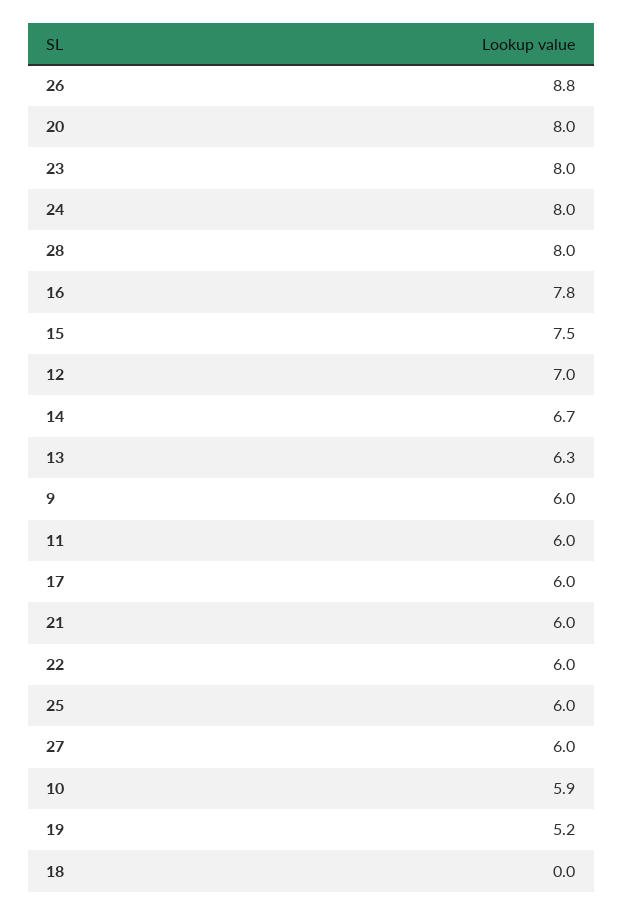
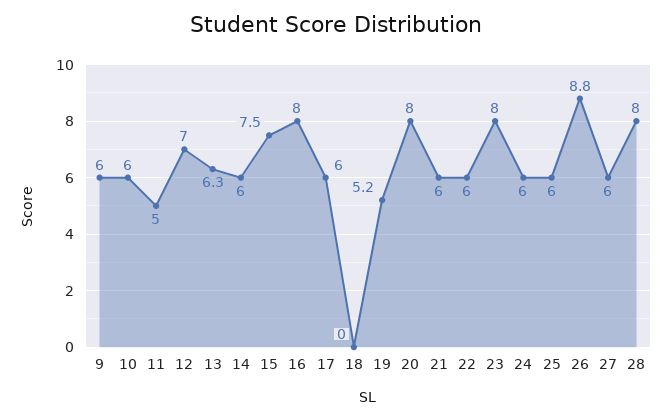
  {
    "26": 8.8,
    "20": 8,
    "23": 8,
-   "24": 8,
+   "24": 6,
    "28": 8,
-   "16": 7.8,
+   "16": 8,
    "15": 7.5,
    "12": 7,
-   "14": 6.7,
+   "14": 6,
    "13": 6.3,
    "9": 6,
-   "11": 6,
+   "11": 5,
    "17": 6,
    "21": 6,
    "22": 6,
    "25": 6,
    "27": 6,
-   "10": 5.9,
+   "10": 6,
    "19": 5.2,
    "18": 0
  }

